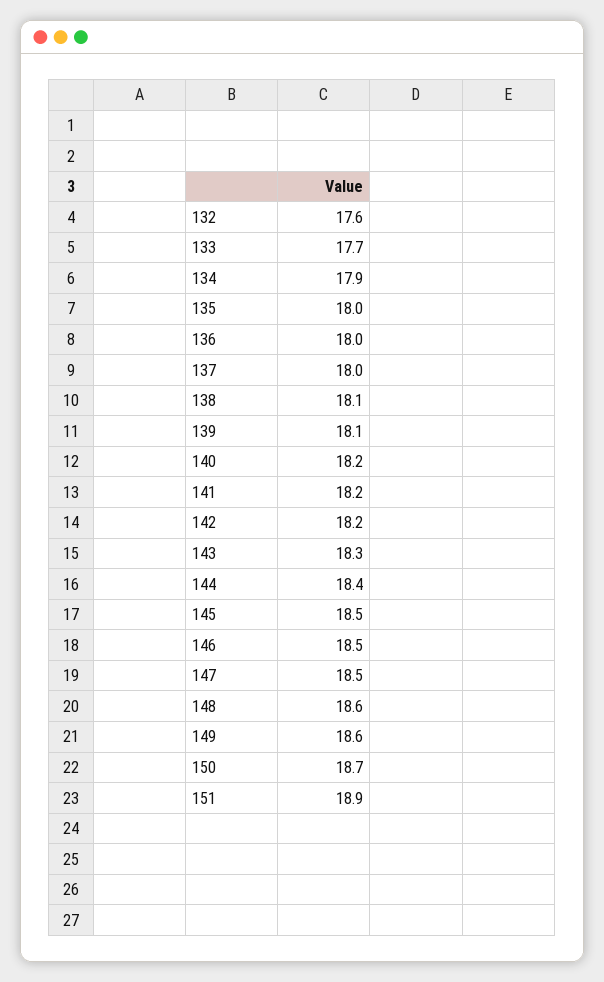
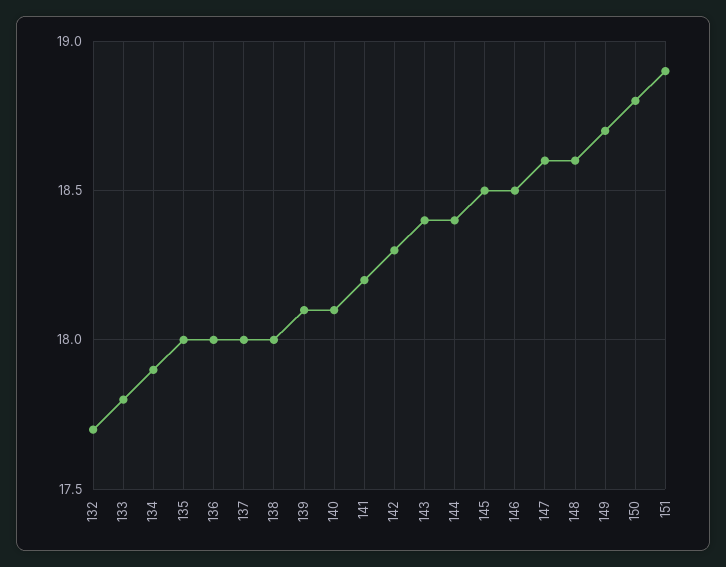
  {
-   "132": 17.6,
+   "132": 17.7,
-   "133": 17.7,
+   "133": 17.8,
    "134": 17.9,
    "135": 18,
    "136": 18,
    "137": 18,
-   "138": 18.1,
+   "138": 18,
    "139": 18.1,
-   "140": 18.2,
+   "140": 18.1,
    "141": 18.2,
-   "142": 18.2,
+   "142": 18.3,
-   "143": 18.3,
+   "143": 18.4,
    "144": 18.4,
    "145": 18.5,
    "146": 18.5,
-   "147": 18.5,
+   "147": 18.6,
    "148": 18.6,
-   "149": 18.6,
+   "149": 18.7,
-   "150": 18.7,
+   "150": 18.8,
    "151": 18.9
  }

